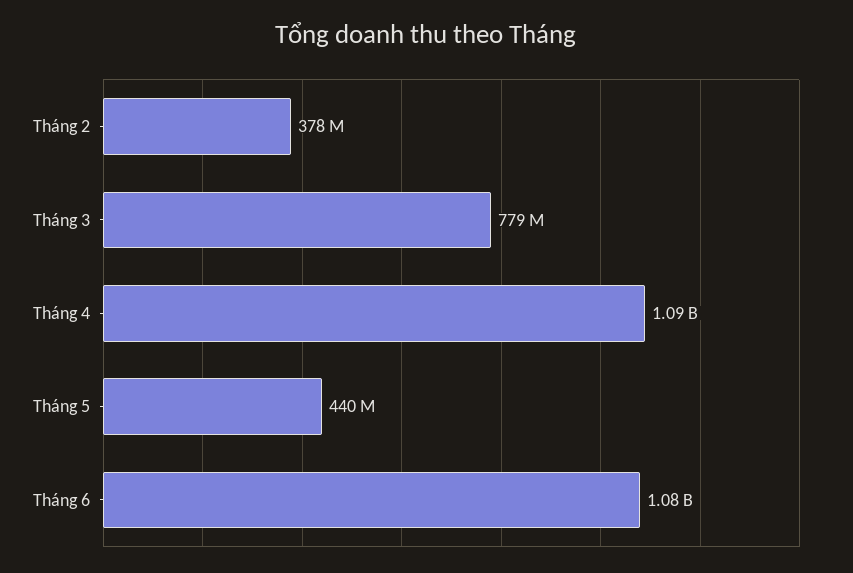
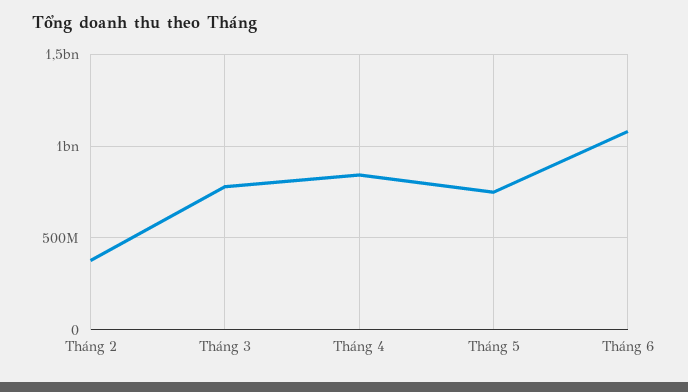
  {
    "Tháng 2": 378000000,
    "Tháng 3": 779000000,
-   "Tháng 4": 1090000000,
+   "Tháng 4": 850000000,
-   "Tháng 5": 440000000,
+   "Tháng 5": 750000000,
    "Tháng 6": 1080000000
  }

